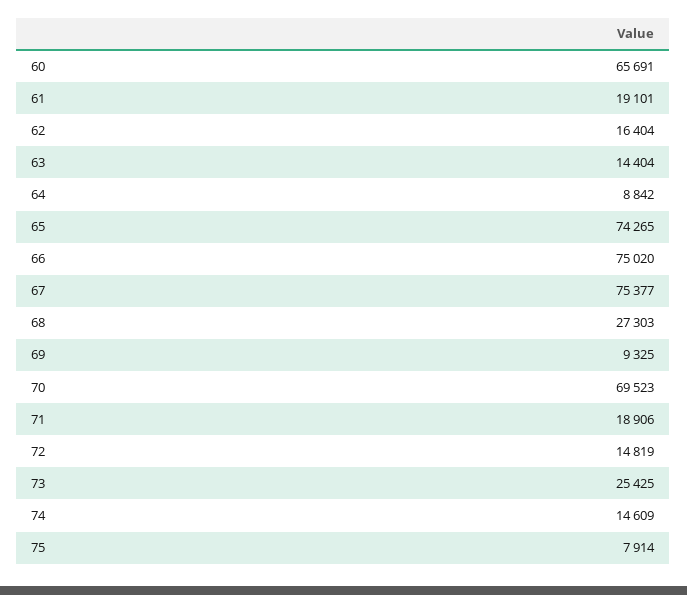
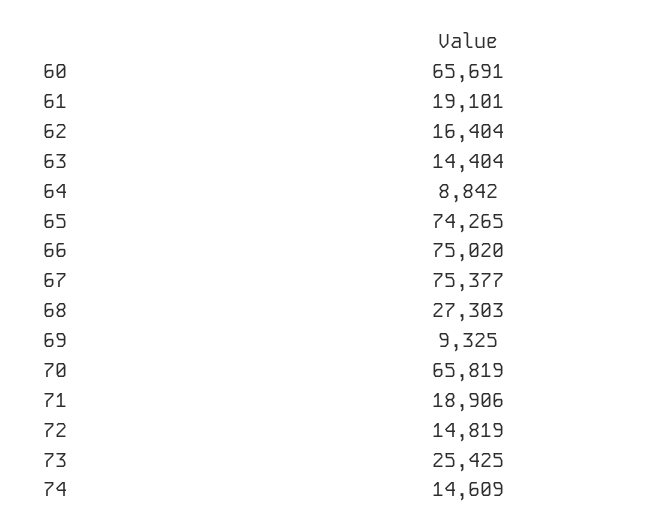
  {
    "60": 65691,
    "61": 19101,
    "62": 16404,
    "63": 14404,
    "64": 8842,
    "65": 74265,
    "66": 75020,
    "67": 75377,
    "68": 27303,
    "69": 9325,
-   "70": 69523,
+   "70": 65819,
    "71": 18906,
    "72": 14819,
    "73": 25425,
-   "74": 14609,
+   "74": 14609
-   "75": 7914
  }

